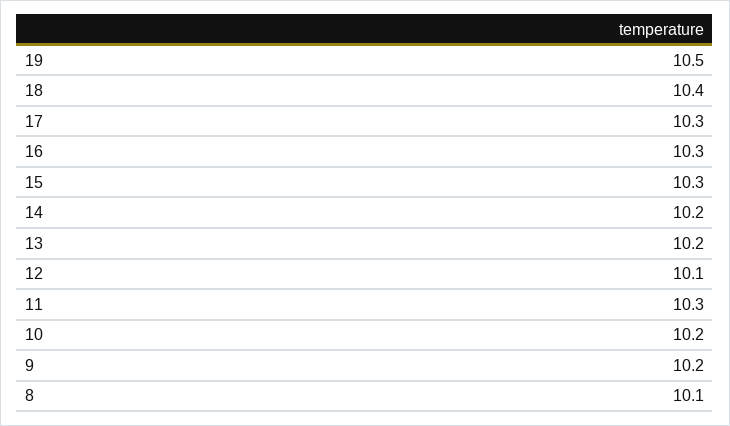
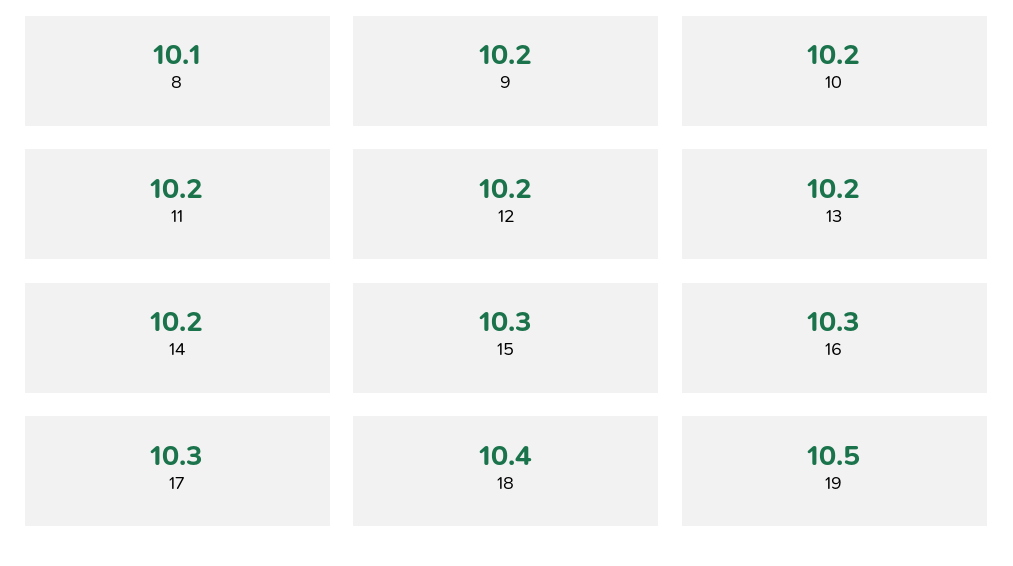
  {
    "19": 10.5,
    "18": 10.4,
    "17": 10.3,
    "16": 10.3,
    "15": 10.3,
    "14": 10.2,
    "13": 10.2,
-   "12": 10.1,
+   "12": 10.2,
-   "11": 10.3,
+   "11": 10.2,
    "10": 10.2,
    "9": 10.2,
    "8": 10.1
  }

